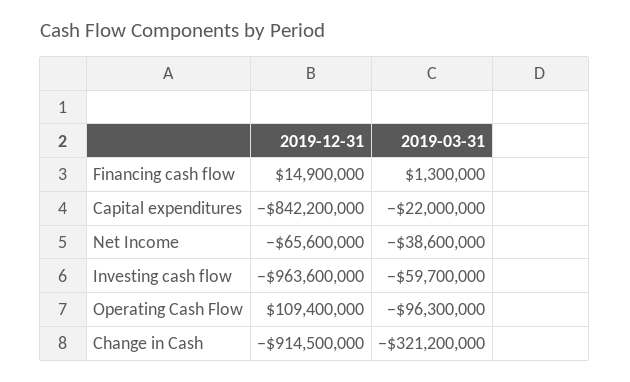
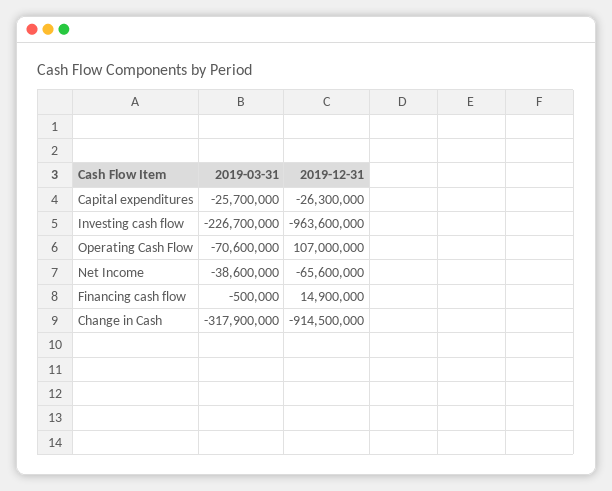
  {
    "2019-12-31": {
      "Financing cash flow": 14900000,
-     "Capital expenditures": -842200000,
+     "Capital expenditures": -26300000,
      "Net Income": -65600000,
      "Investing cash flow": -963600000,
-     "Operating Cash Flow": 109400000,
+     "Operating Cash Flow": 107000000,
      "Change in Cash": -914500000
    },
    "2019-03-31": {
-     "Financing cash flow": 1300000,
+     "Financing cash flow": -500000,
-     "Capital expenditures": -22000000,
+     "Capital expenditures": -25700000,
      "Net Income": -38600000,
-     "Investing cash flow": -59700000,
+     "Investing cash flow": -226700000,
-     "Operating Cash Flow": -96300000,
+     "Operating Cash Flow": -70600000,
-     "Change in Cash": -321200000
+     "Change in Cash": -317900000
    }
  }

